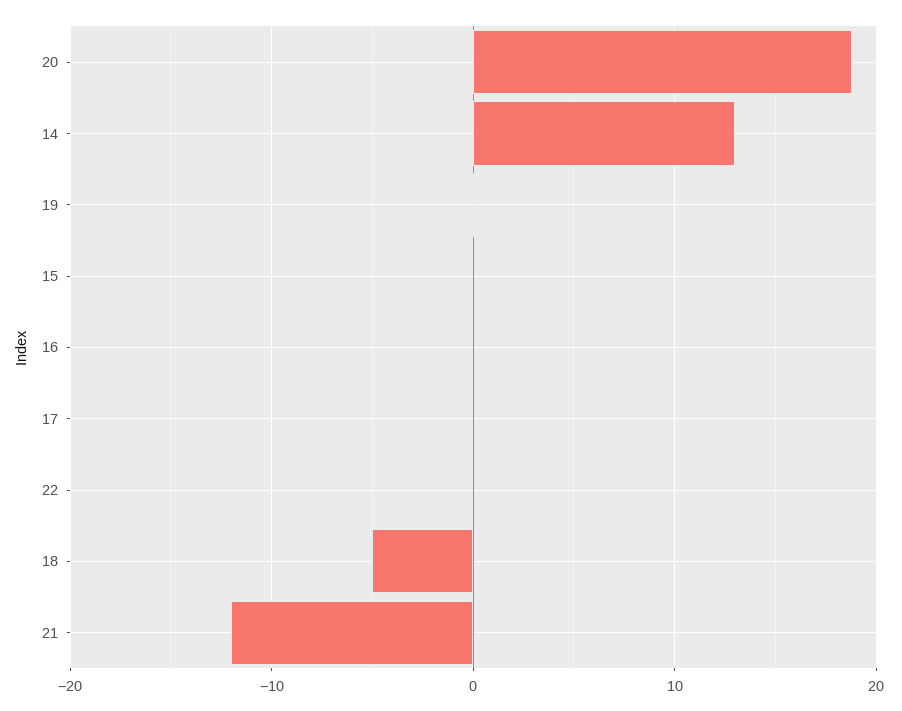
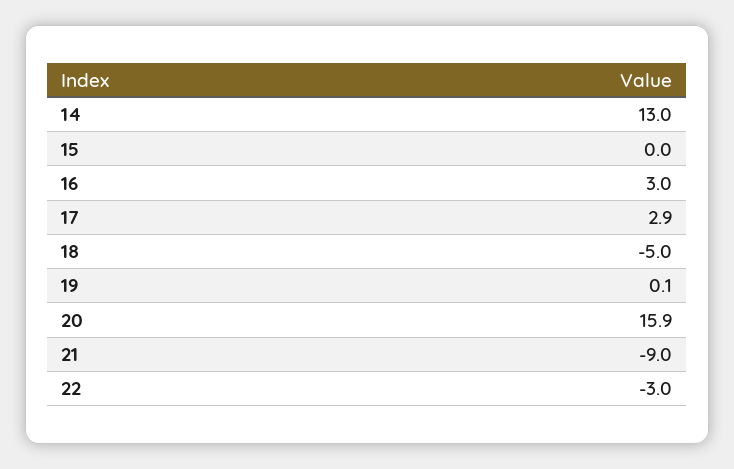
  {
-   "20": 19,
+   "20": 15.9,
    "14": 13,
    "19": 0.1,
    "15": 0,
-   "16": 0,
+   "16": 3,
-   "17": 0,
+   "17": 2.9,
-   "22": 0,
+   "22": -3,
    "18": -5,
-   "21": -12
+   "21": -9
  }

